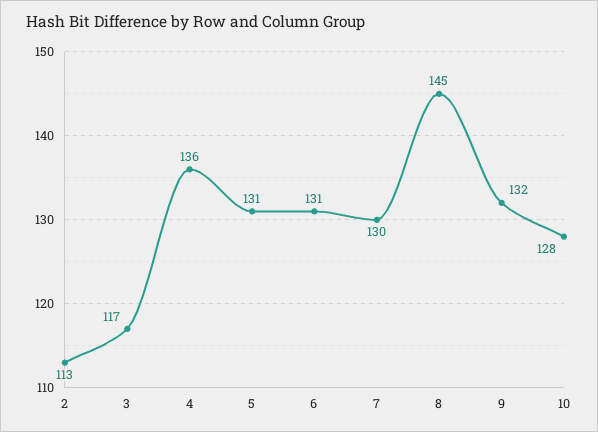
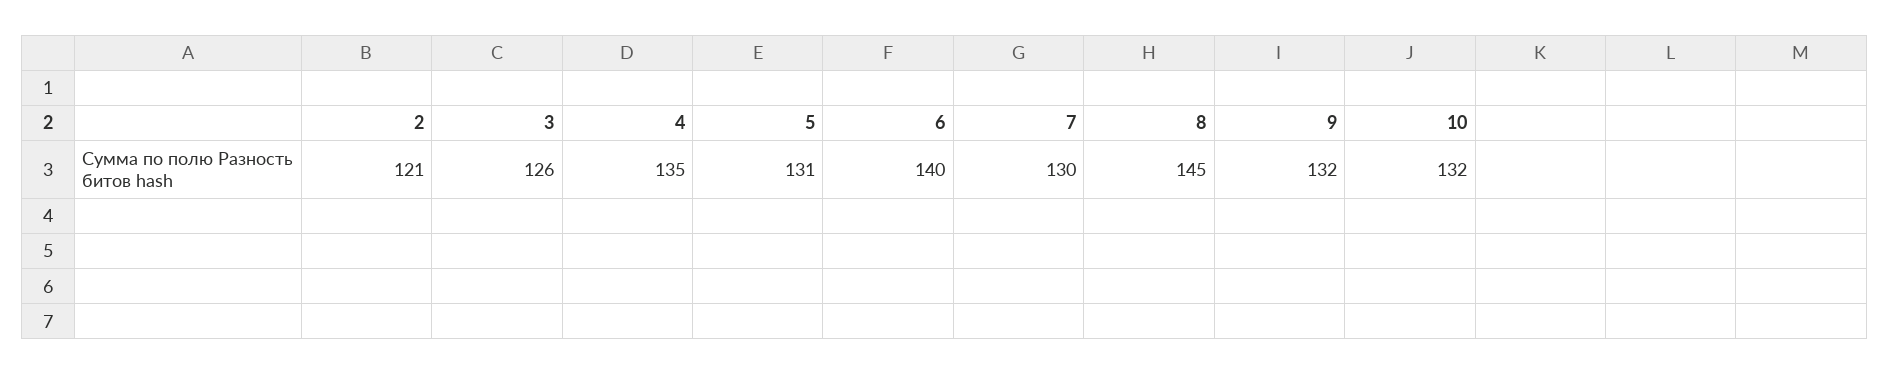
  {
-   "2": 113,
+   "2": 121,
-   "3": 117,
+   "3": 126,
-   "4": 136,
+   "4": 135,
    "5": 131,
-   "6": 131,
+   "6": 140,
    "7": 130,
    "8": 145,
    "9": 132,
-   "10": 128
+   "10": 132
  }

